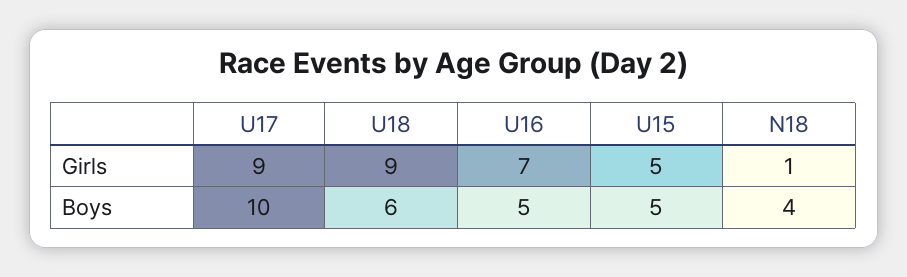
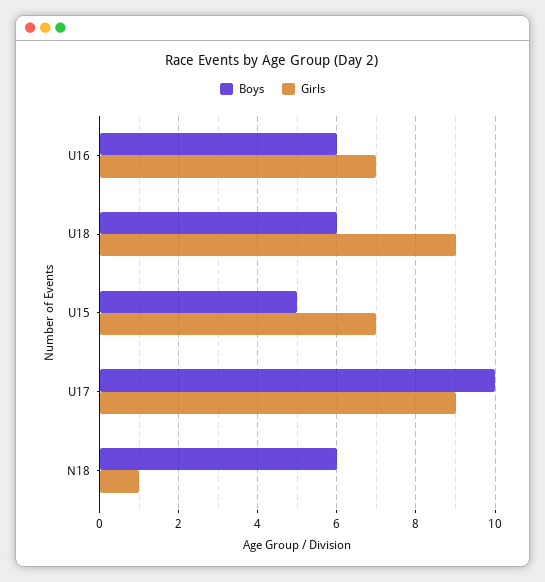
  {
    "Girls": {
      "U17": 9,
      "U18": 9,
      "U16": 7,
-     "U15": 5,
+     "U15": 7,
      "N18": 1
    },
    "Boys": {
      "U17": 10,
      "U18": 6,
-     "U16": 5,
+     "U16": 6,
      "U15": 5,
-     "N18": 4
+     "N18": 6
    }
  }

